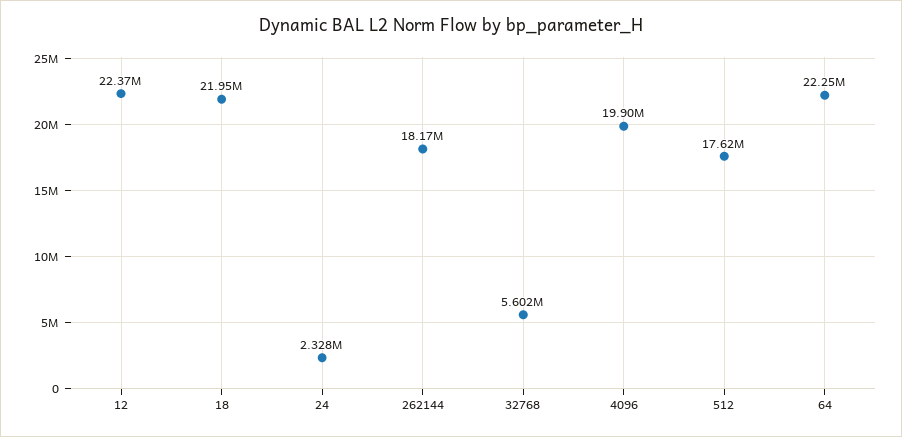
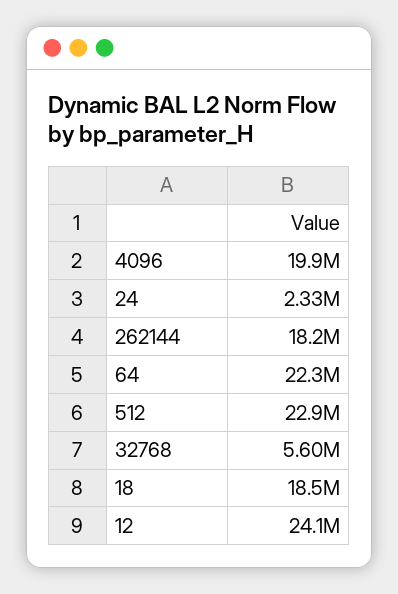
  {
-   "12": 22370000,
+   "12": 24100000,
-   "18": 21950000,
+   "18": 18500000,
    "24": 2328000,
    "262144": 18170000,
    "32768": 5602000,
    "4096": 19900000,
-   "512": 17620000,
+   "512": 22900000,
    "64": 22250000
  }

